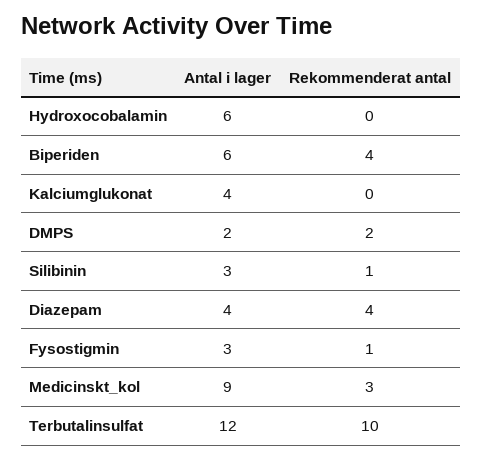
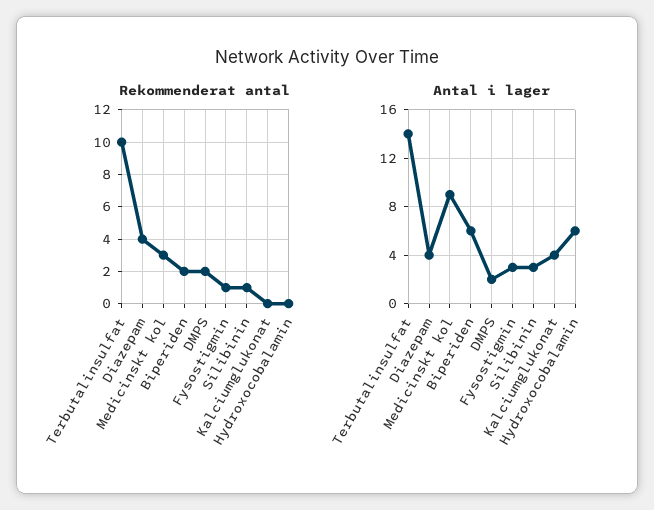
  {
    "Antal i lager": {
      "Hydroxocobalamin": 6,
      "Biperiden": 6,
      "Kalciumglukonat": 4,
      "DMPS": 2,
      "Silibinin": 3,
      "Diazepam": 4,
      "Fysostigmin": 3,
      "Medicinskt_kol": 9,
-     "Terbutalinsulfat": 12
+     "Terbutalinsulfat": 14
    },
    "Rekommenderat antal": {
      "Hydroxocobalamin": 0,
-     "Biperiden": 4,
+     "Biperiden": 2,
      "Kalciumglukonat": 0,
      "DMPS": 2,
      "Silibinin": 1,
      "Diazepam": 4,
      "Fysostigmin": 1,
      "Medicinskt_kol": 3,
      "Terbutalinsulfat": 10
    }
  }

